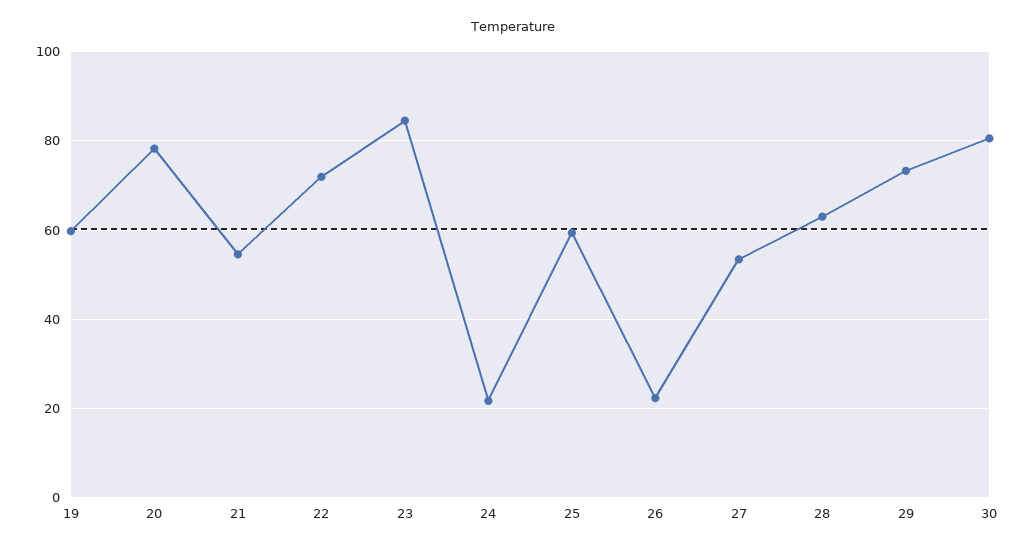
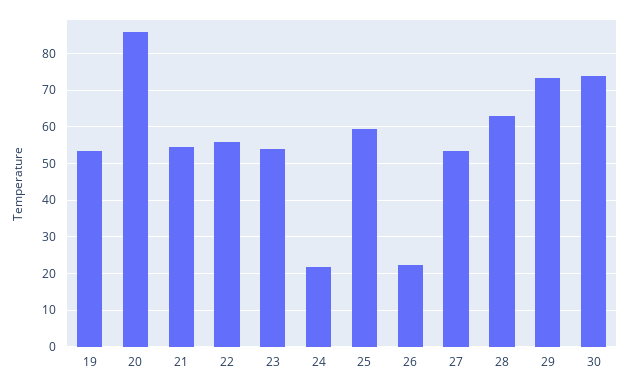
  {
-   "19": 60,
+   "19": 54,
-   "20": 78,
+   "20": 86,
    "21": 54,
-   "22": 72,
+   "22": 56,
-   "23": 84,
+   "23": 54,
    "24": 22,
    "25": 60,
    "26": 22,
    "27": 54,
    "28": 64,
    "29": 74,
-   "30": 80
+   "30": 74
  }

